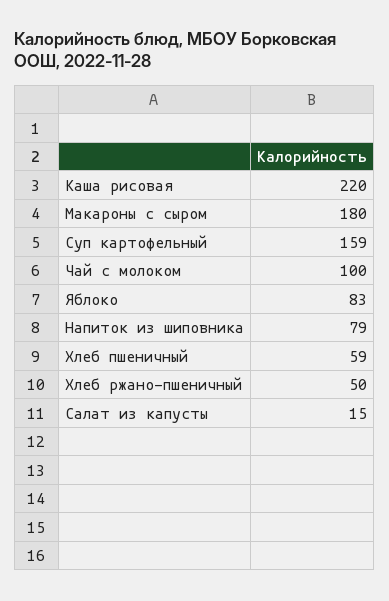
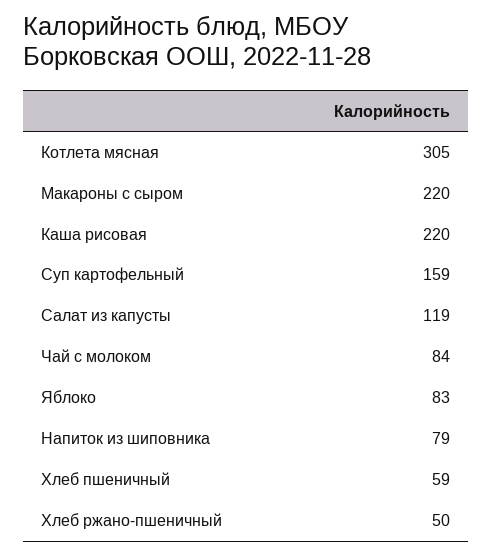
  {
    "Каша рисовая": 220,
-   "Макароны с сыром": 180,
+   "Макароны с сыром": 220,
    "Суп картофельный": 159,
-   "Чай с молоком": 100,
+   "Чай с молоком": 84,
    "Яблоко": 83,
    "Напиток из шиповника": 79,
    "Хлеб пшеничный": 59,
    "Хлеб ржано-пшеничный": 50,
-   "Салат из капусты": 15
+   "Салат из капусты": 119,
+   "Котлета мясная": 305
  }

